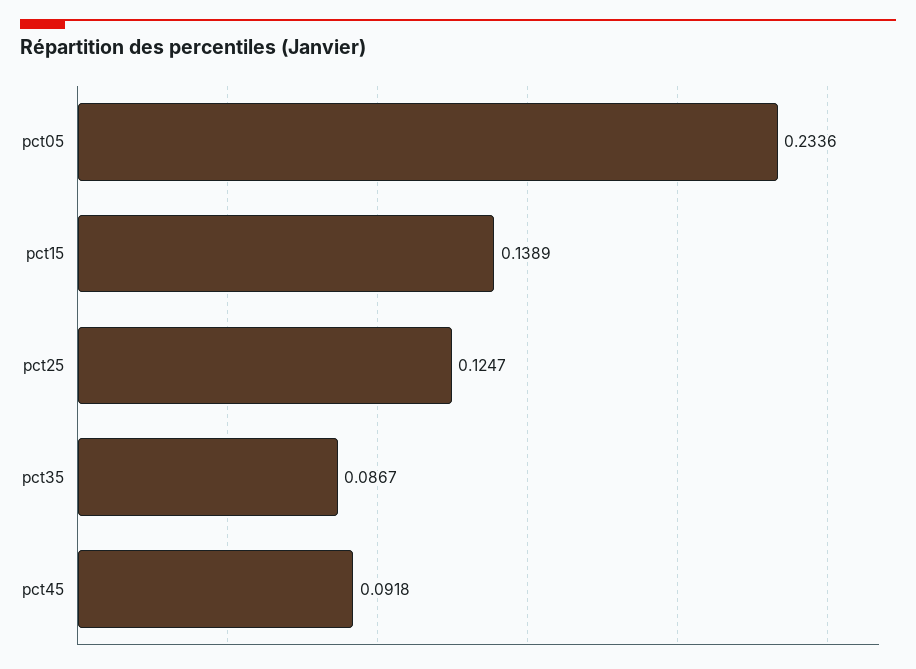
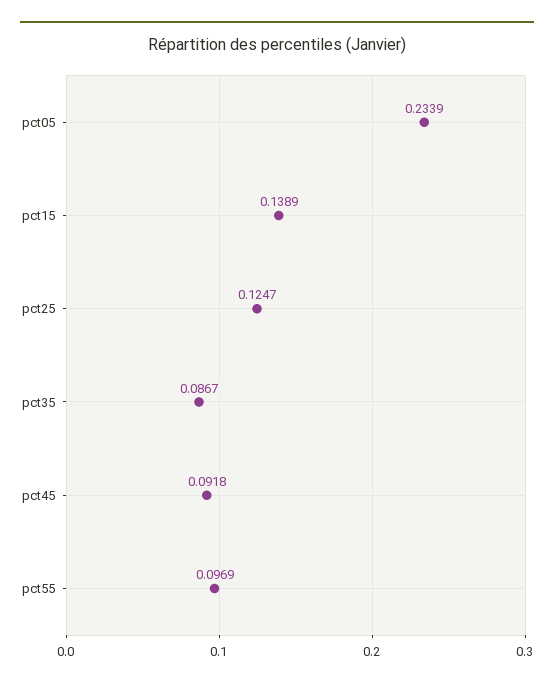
  {
-   "pct05": 0.2336,
+   "pct05": 0.2339,
    "pct15": 0.1389,
    "pct25": 0.1247,
    "pct35": 0.0867,
-   "pct45": 0.0918
+   "pct45": 0.0918,
+   "pct55": 0.0969
  }

